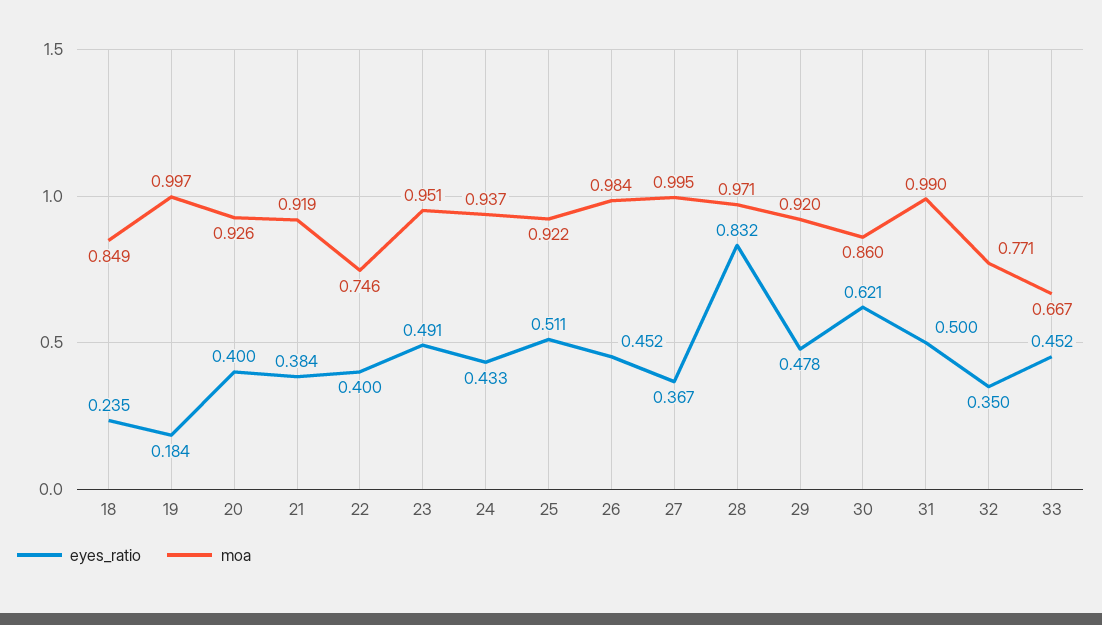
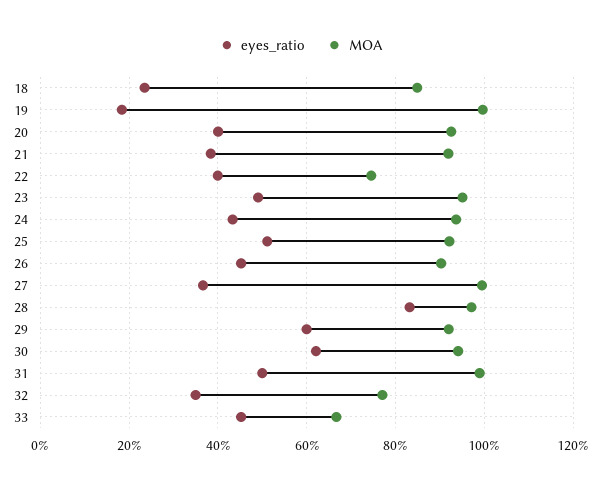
  {
    "eyes_ratio": {
      "18": 0.235,
      "19": 0.184,
      "20": 0.4,
      "21": 0.384,
      "22": 0.4,
      "23": 0.491,
      "24": 0.433,
      "25": 0.511,
      "26": 0.452,
      "27": 0.367,
      "28": 0.832,
-     "29": 0.478,
+     "29": 0.6,
      "30": 0.621,
      "31": 0.5,
      "32": 0.35,
      "33": 0.452
    },
    "moa": {
      "18": 0.849,
      "19": 0.997,
      "20": 0.926,
      "21": 0.919,
      "22": 0.746,
      "23": 0.951,
      "24": 0.937,
      "25": 0.922,
-     "26": 0.984,
+     "26": 0.9,
      "27": 0.995,
      "28": 0.971,
      "29": 0.92,
-     "30": 0.86,
+     "30": 0.94,
      "31": 0.99,
      "32": 0.771,
      "33": 0.667
    }
  }

